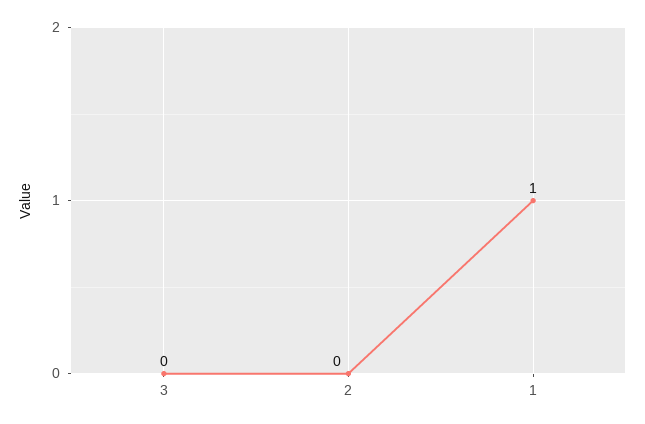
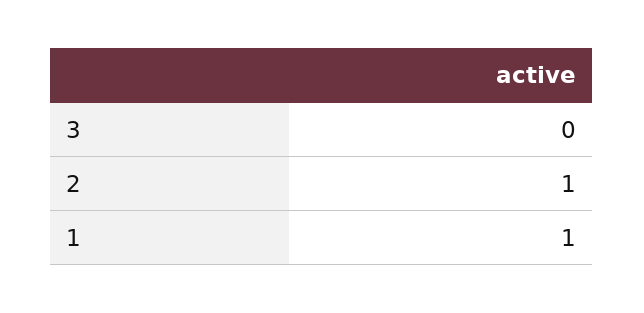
  {
    "3": 0,
-   "2": 0,
+   "2": 1,
    "1": 1
  }

